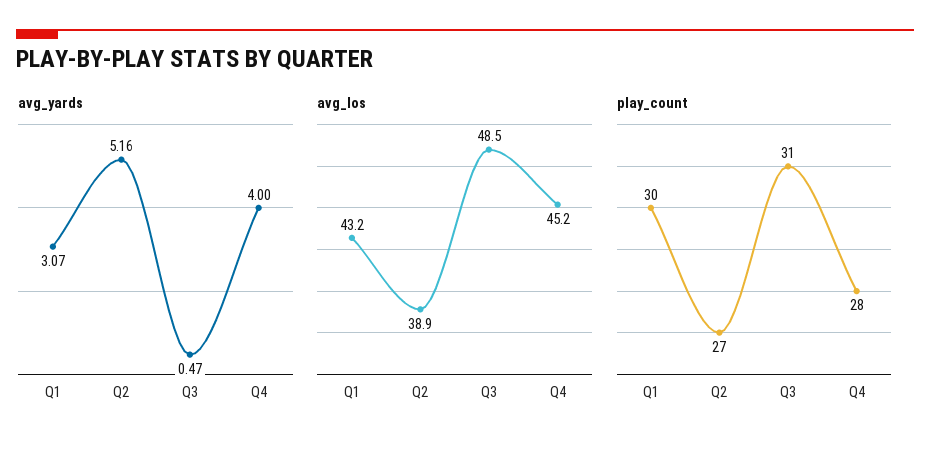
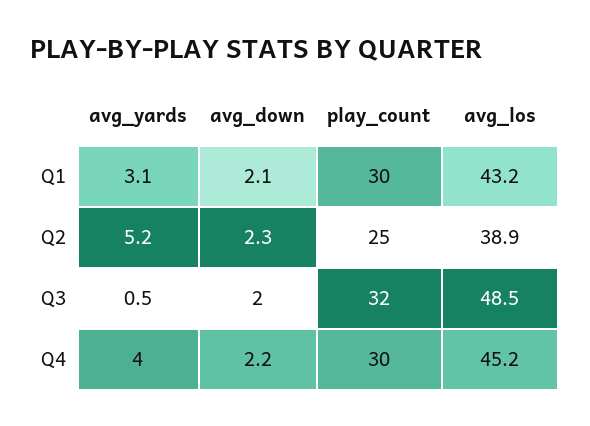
  {
    "avg_yards": {
      "Q1": 3.07,
      "Q2": 5.16,
      "Q3": 0.47,
      "Q4": 4
    },
    "avg_los": {
      "Q1": 43.2,
      "Q2": 38.9,
      "Q3": 48.5,
      "Q4": 45.2
    },
    "play_count": {
      "Q1": 30,
-     "Q2": 27,
+     "Q2": 25,
-     "Q3": 31,
+     "Q3": 32,
-     "Q4": 28
+     "Q4": 30
-   }
+   },
+   "avg_down": {
+     "Q1": 2.1,
+     "Q2": 2.3,
+     "Q3": 2,
+     "Q4": 2.2
+   }
  }

